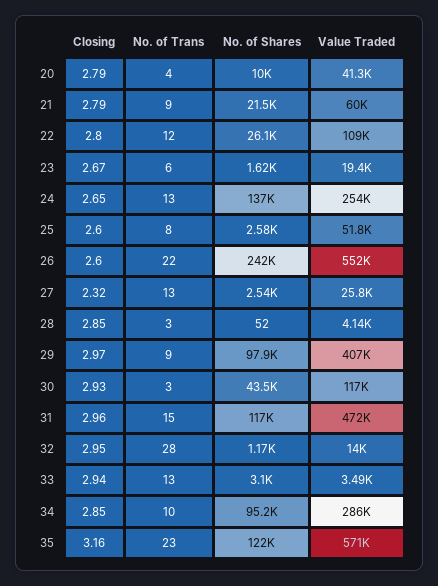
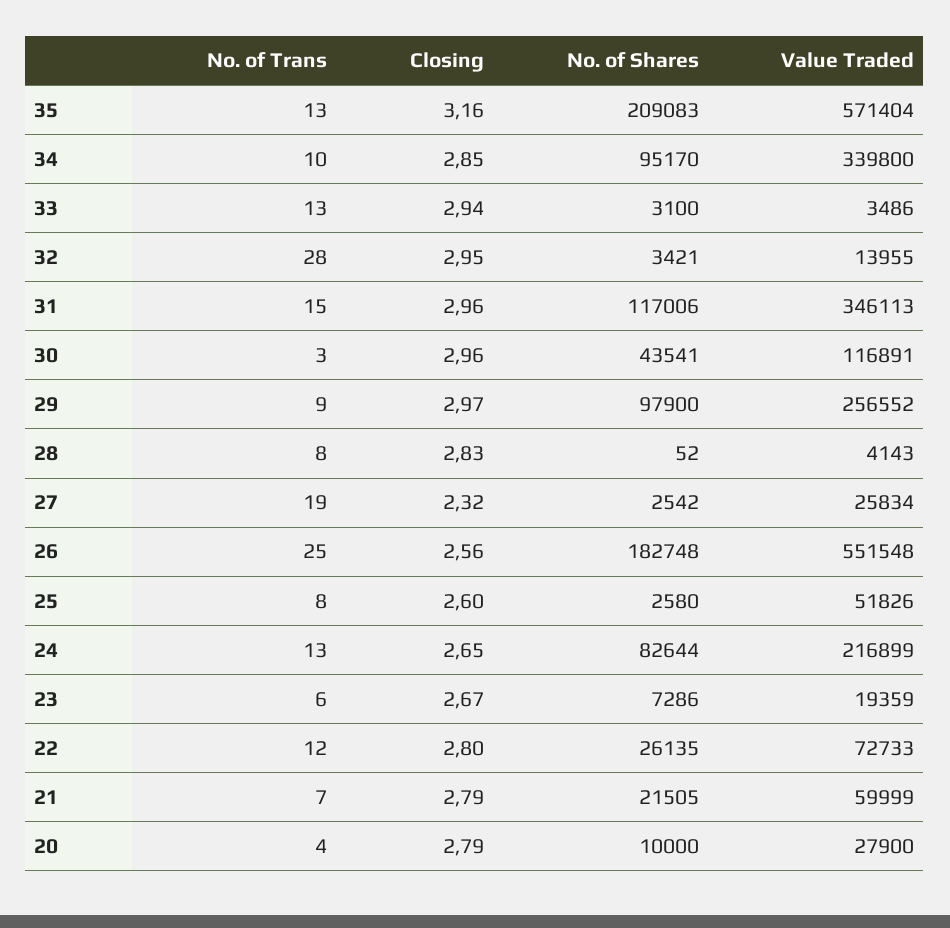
  {
    "Closing": {
      "20": 2.79,
      "21": 2.79,
      "22": 2.8,
      "23": 2.67,
      "24": 2.65,
      "25": 2.6,
-     "26": 2.6,
+     "26": 2.56,
      "27": 2.32,
-     "28": 2.85,
+     "28": 2.83,
      "29": 2.97,
-     "30": 2.93,
+     "30": 2.96,
      "31": 2.96,
      "32": 2.95,
      "33": 2.94,
      "34": 2.85,
      "35": 3.16
    },
    "No. of Trans": {
      "20": 4,
-     "21": 9,
+     "21": 7,
      "22": 12,
      "23": 6,
      "24": 13,
      "25": 8,
-     "26": 22,
+     "26": 25,
-     "27": 13,
+     "27": 19,
-     "28": 3,
+     "28": 8,
      "29": 9,
      "30": 3,
      "31": 15,
      "32": 28,
      "33": 13,
      "34": 10,
-     "35": 23
+     "35": 13
    },
    "No. of Shares": {
      "20": 10000,
      "21": 21505,
      "22": 26135,
-     "23": 1620,
+     "23": 7286,
-     "24": 137000,
+     "24": 82644,
      "25": 2580,
-     "26": 242000,
+     "26": 182748,
      "27": 2542,
      "28": 52,
      "29": 97900,
      "30": 43541,
      "31": 117006,
-     "32": 1170,
+     "32": 3421,
      "33": 3100,
      "34": 95170,
-     "35": 122000
+     "35": 209083
    },
    "Value Traded": {
-     "20": 41300,
+     "20": 27900,
      "21": 59999,
-     "22": 109000,
+     "22": 72733,
      "23": 19359,
-     "24": 254000,
+     "24": 216899,
      "25": 51826,
      "26": 551548,
      "27": 25834,
      "28": 4143,
-     "29": 407000,
+     "29": 256552,
      "30": 116891,
-     "31": 472000,
+     "31": 346113,
      "32": 13955,
      "33": 3486,
-     "34": 286000,
+     "34": 339800,
      "35": 571404
    }
  }

